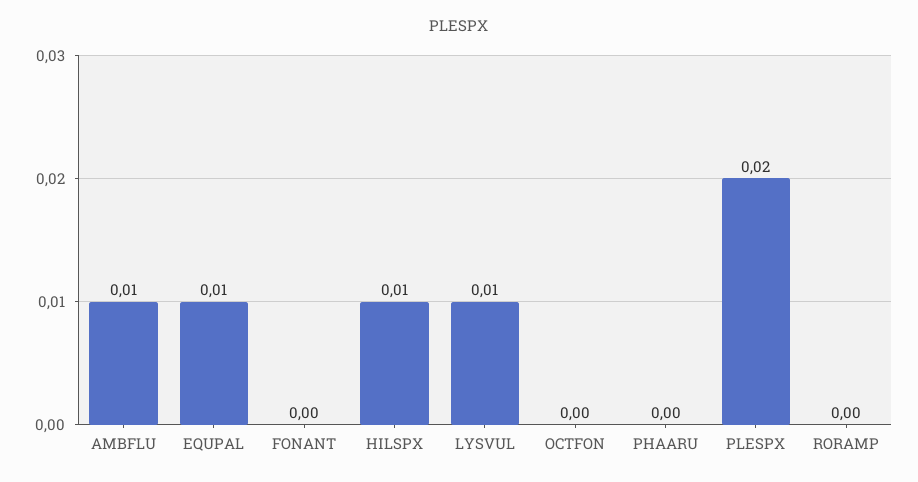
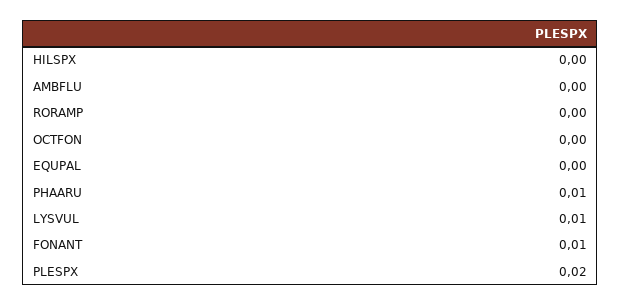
  {
-   "AMBFLU": 0.01,
+   "AMBFLU": 0,
-   "EQUPAL": 0.01,
+   "EQUPAL": 0,
-   "FONANT": 0,
+   "FONANT": 0.01,
-   "HILSPX": 0.01,
+   "HILSPX": 0,
    "LYSVUL": 0.01,
    "OCTFON": 0,
-   "PHAARU": 0,
+   "PHAARU": 0.01,
    "PLESPX": 0.02,
    "RORAMP": 0
  }

